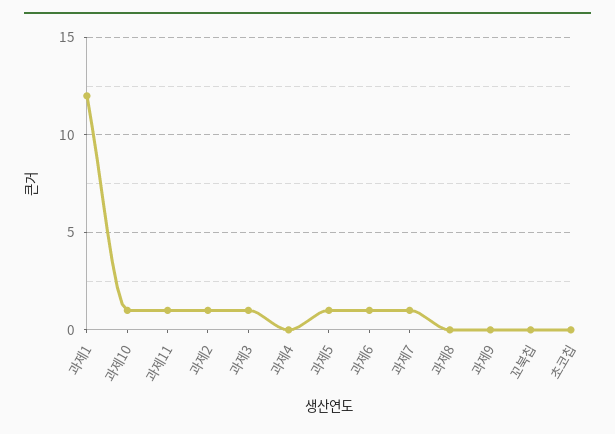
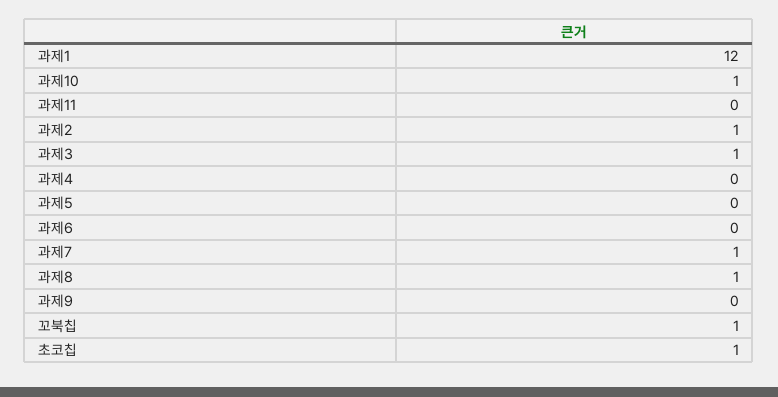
  {
    "과제1": 12,
    "과제10": 1,
-   "과제11": 1,
+   "과제11": 0,
    "과제2": 1,
    "과제3": 1,
    "과제4": 0,
-   "과제5": 1,
+   "과제5": 0,
-   "과제6": 1,
+   "과제6": 0,
    "과제7": 1,
-   "과제8": 0,
+   "과제8": 1,
    "과제9": 0,
-   "꼬북칩": 0,
+   "꼬북칩": 1,
-   "초코칩": 0
+   "초코칩": 1
  }

